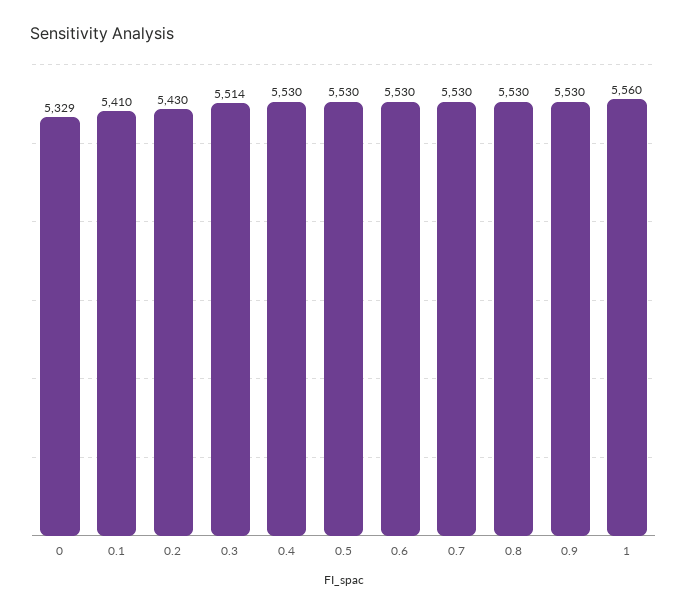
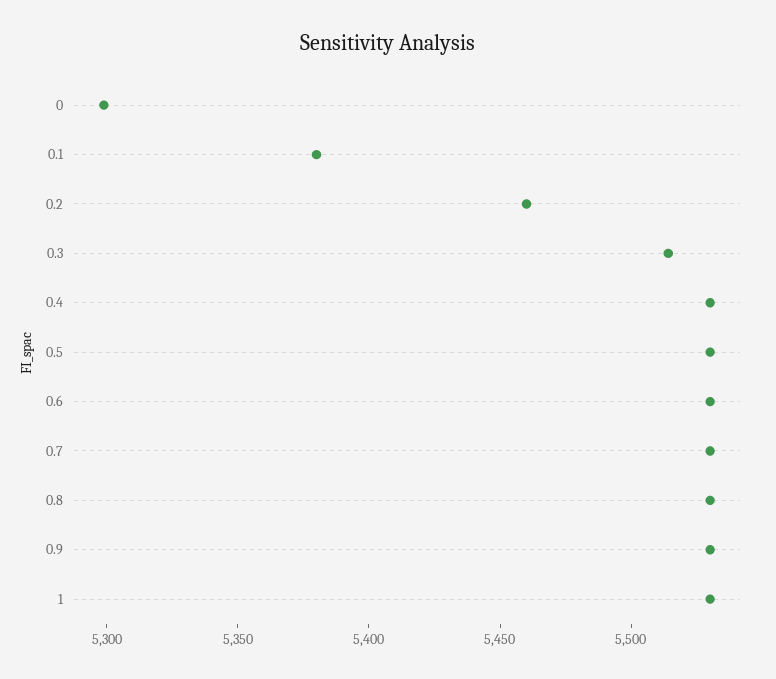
  {
-   "0": 5329,
+   "0": 5300,
-   "0.1": 5410,
+   "0.1": 5380,
-   "0.2": 5430,
+   "0.2": 5460,
    "0.3": 5514,
    "0.4": 5530,
    "0.5": 5530,
    "0.6": 5530,
    "0.7": 5530,
    "0.8": 5530,
    "0.9": 5530,
-   "1": 5560
+   "1": 5530
  }

